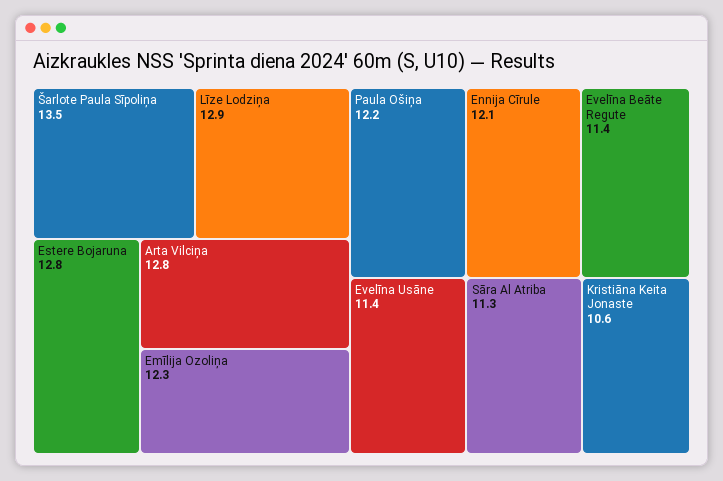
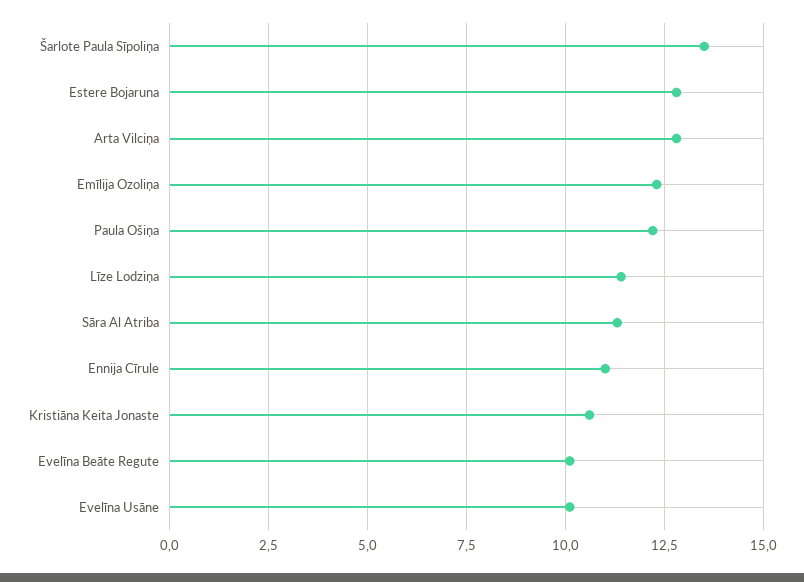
  {
    "Šarlote Paula Sīpoliņa": 13.5,
-   "Līze Lodziņa": 12.9,
+   "Līze Lodziņa": 11.5,
    "Estere Bojaruna": 12.8,
    "Arta Vilciņa": 12.8,
    "Emīlija Ozoliņa": 12.3,
    "Paula Ošiņa": 12.2,
-   "Ennija Cīrule": 12.1,
+   "Ennija Cīrule": 11,
-   "Evelīna Beāte Regute": 11.4,
+   "Evelīna Beāte Regute": 10,
-   "Evelīna Usāne": 11.4,
+   "Evelīna Usāne": 10,
    "Sāra Al Atriba": 11.3,
    "Kristiāna Keita Jonaste": 10.6
  }

